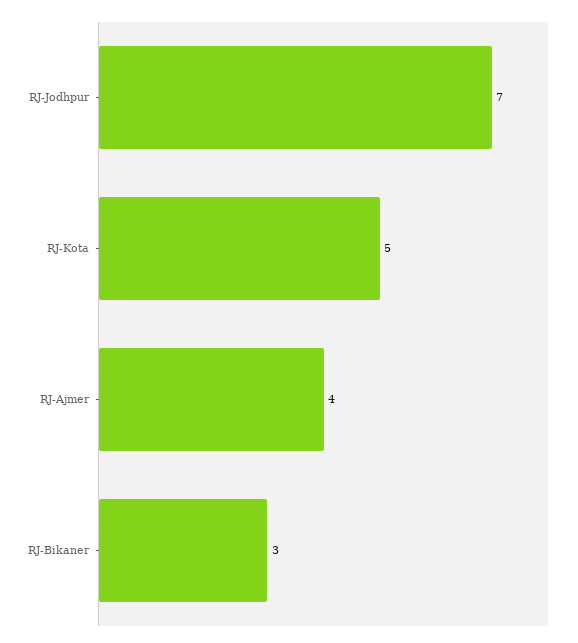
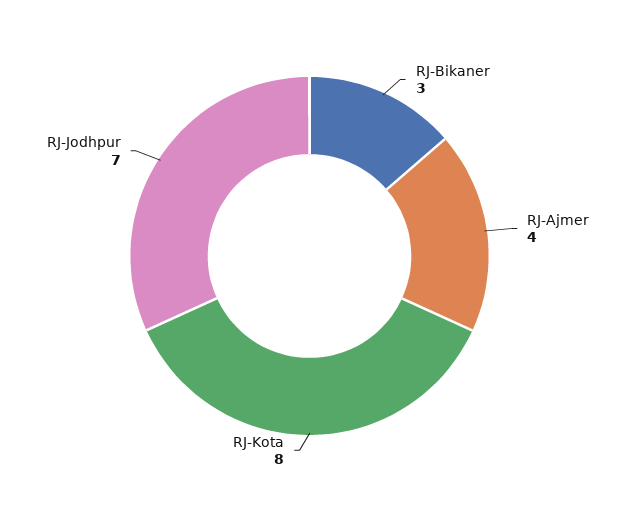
  {
    "RJ-Jodhpur": 7,
-   "RJ-Kota": 5,
+   "RJ-Kota": 8,
    "RJ-Ajmer": 4,
    "RJ-Bikaner": 3
  }

